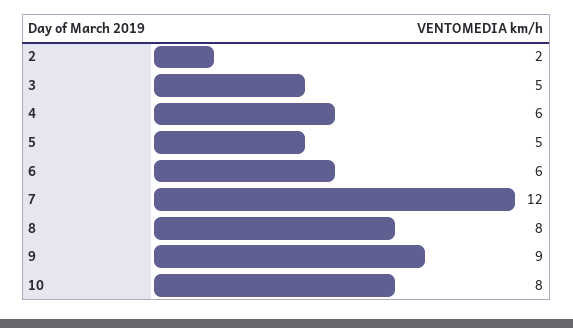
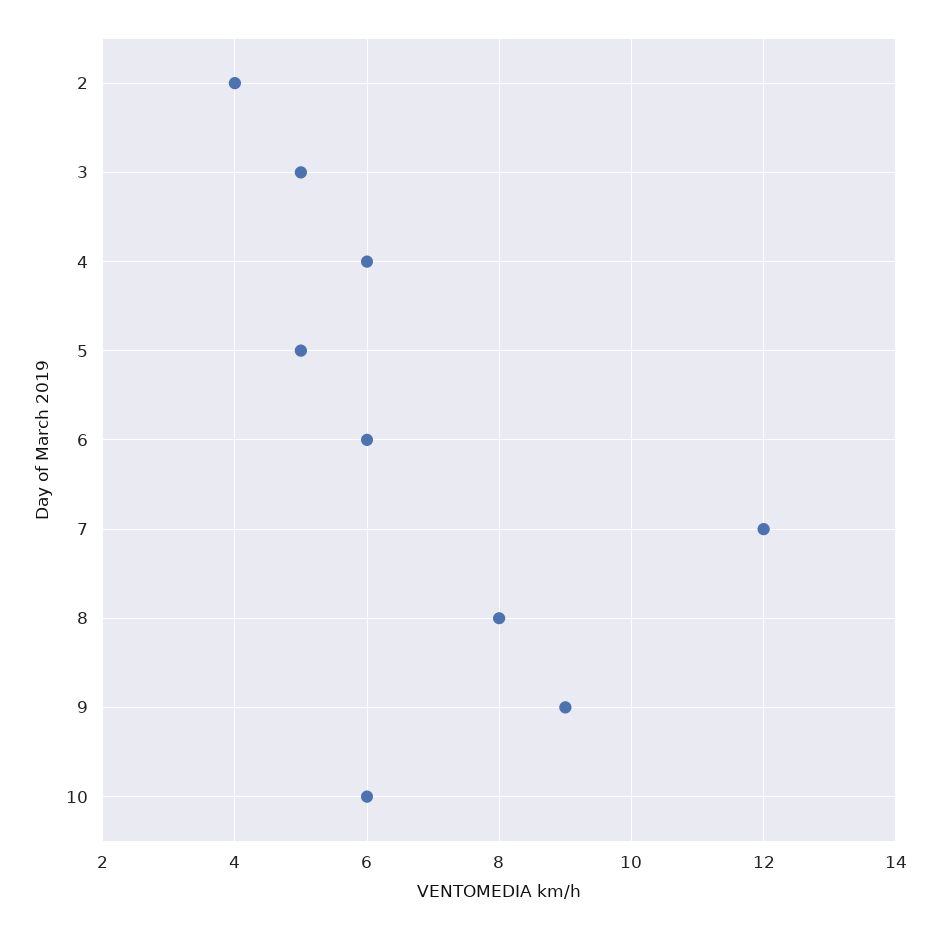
  {
-   "2": 2,
+   "2": 4,
    "3": 5,
    "4": 6,
    "5": 5,
    "6": 6,
    "7": 12,
    "8": 8,
    "9": 9,
-   "10": 8
+   "10": 6
  }

